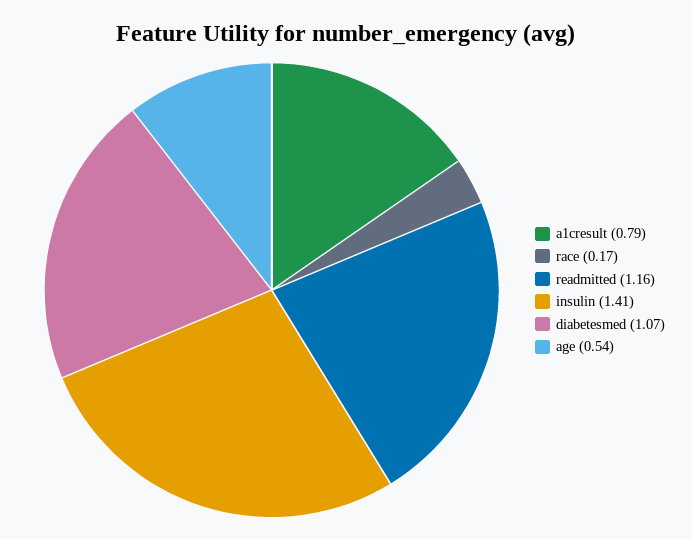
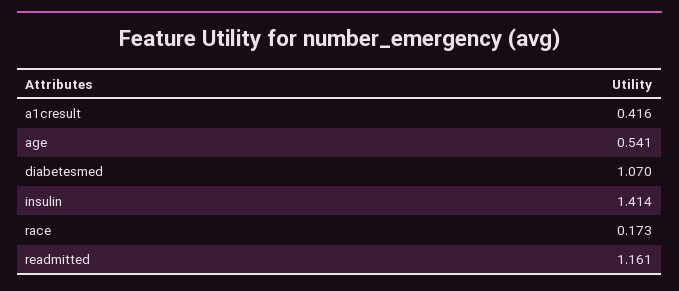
  {
-   "a1cresult": 0.79,
+   "a1cresult": 0.416,
    "race": 0.173,
    "readmitted": 1.161,
    "insulin": 1.414,
    "diabetesmed": 1.07,
    "age": 0.541
  }

